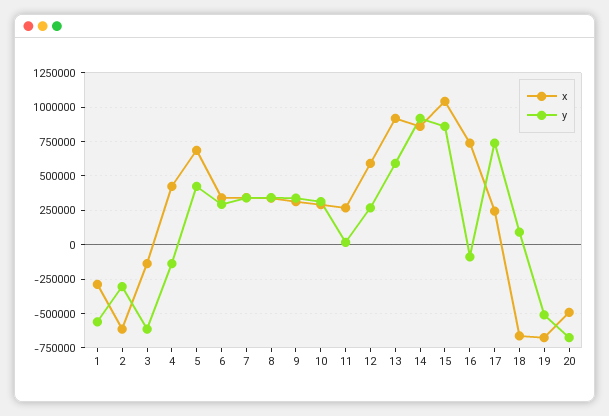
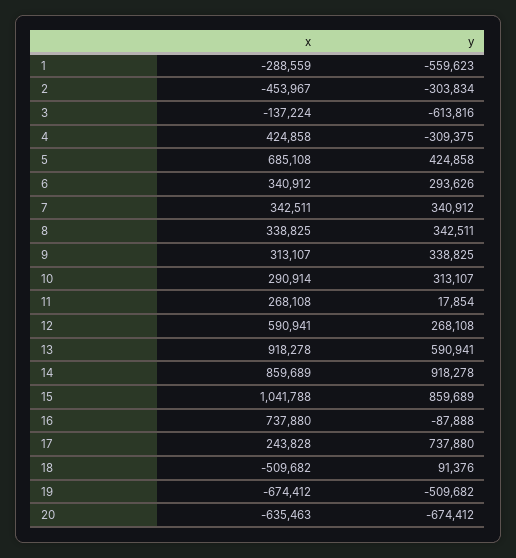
  {
    "x": {
      "1": -288559,
-     "2": -600000,
+     "2": -453967,
      "3": -137224,
      "4": 424858,
      "5": 685108,
      "6": 340912,
      "7": 342511,
      "8": 338825,
      "9": 313107,
      "10": 290914,
      "11": 268108,
      "12": 590941,
      "13": 918278,
      "14": 859689,
      "15": 1041788,
      "16": 737880,
      "17": 243828,
-     "18": -650000,
+     "18": -509682,
      "19": -674412,
-     "20": -500000
+     "20": -635463
    },
    "y": {
      "1": -559623,
      "2": -303834,
      "3": -613816,
-     "4": -150000,
+     "4": -309375,
      "5": 424858,
      "6": 293626,
      "7": 340912,
      "8": 342511,
      "9": 338825,
      "10": 313107,
      "11": 17854,
      "12": 268108,
      "13": 590941,
      "14": 918278,
      "15": 859689,
      "16": -87888,
      "17": 737880,
      "18": 91376,
      "19": -509682,
      "20": -674412
    }
  }

